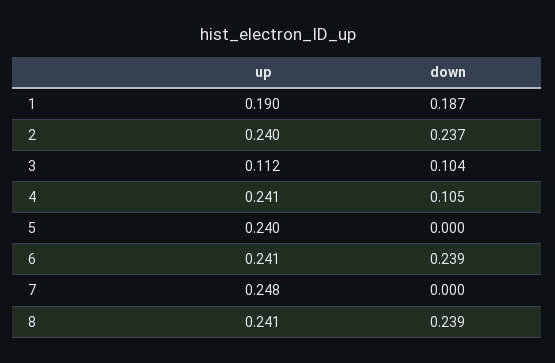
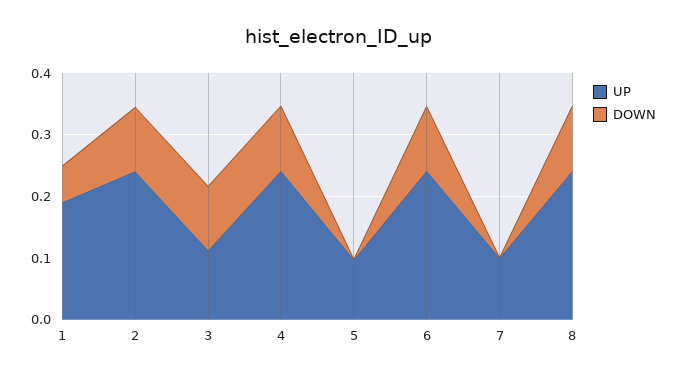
  {
    "up": {
      "1": 0.19,
      "2": 0.24,
      "3": 0.112,
      "4": 0.241,
-     "5": 0.24,
+     "5": 0.1,
      "6": 0.241,
-     "7": 0.248,
+     "7": 0.1,
      "8": 0.241
    },
    "down": {
-     "1": 0.187,
+     "1": 0.06,
-     "2": 0.237,
+     "2": 0.1,
      "3": 0.104,
      "4": 0.105,
      "5": 0,
-     "6": 0.239,
+     "6": 0.1,
      "7": 0,
-     "8": 0.239
+     "8": 0.1
    }
  }

